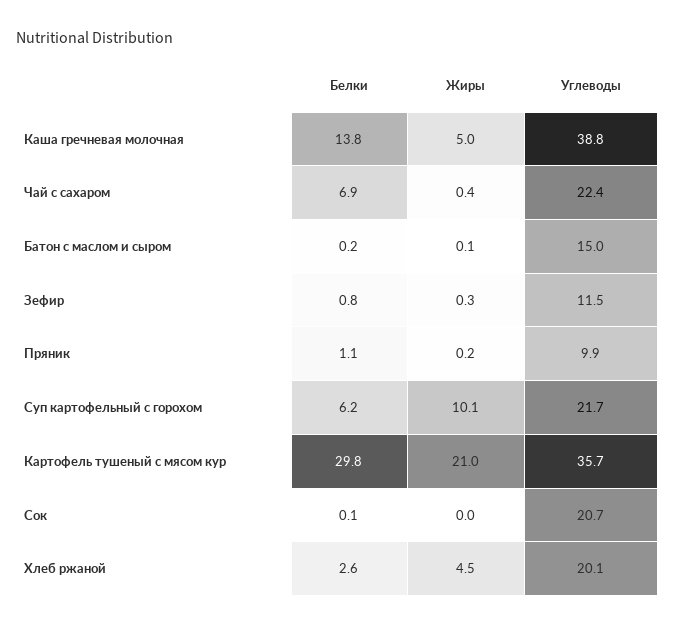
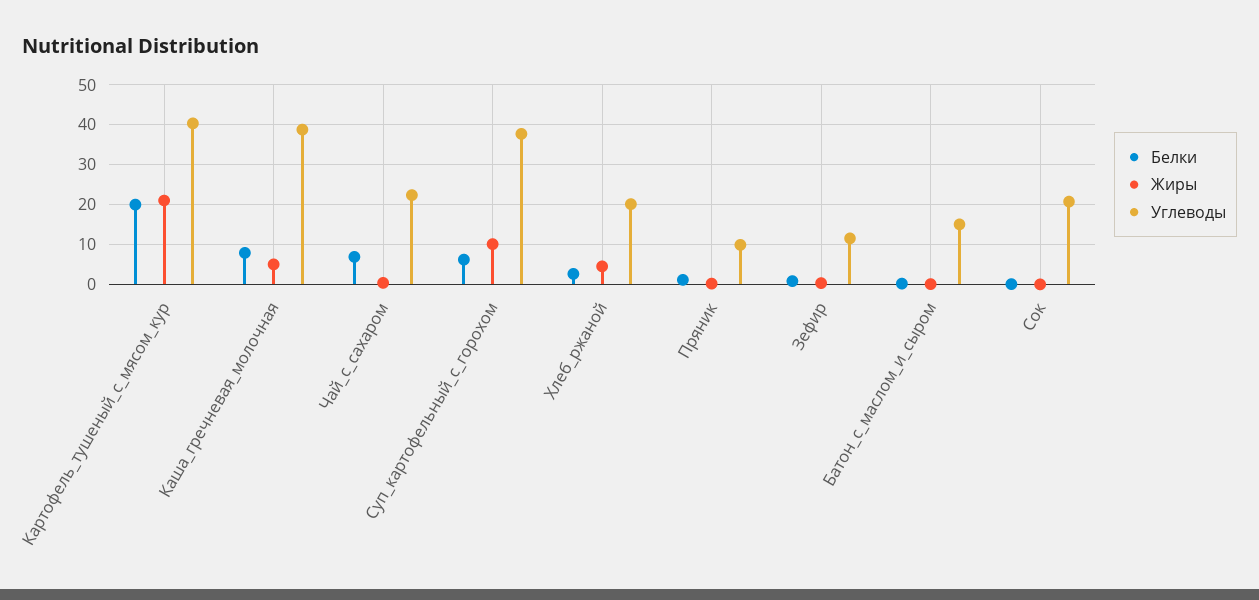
  {
    "Белки": {
-     "Каша гречневая молочная": 13.8,
+     "Каша гречневая молочная": 8,
      "Чай с сахаром": 6.9,
      "Батон с маслом и сыром": 0.2,
      "Зефир": 0.8,
      "Пряник": 1.1,
      "Суп картофельный с горохом": 6.2,
-     "Картофель тушеный с мясом кур": 29.8,
+     "Картофель тушеный с мясом кур": 20,
      "Сок": 0.1,
      "Хлеб ржаной": 2.6
    },
    "Жиры": {
      "Каша гречневая молочная": 5,
      "Чай с сахаром": 0.4,
      "Батон с маслом и сыром": 0.1,
      "Зефир": 0.3,
      "Пряник": 0.2,
      "Суп картофельный с горохом": 10.1,
      "Картофель тушеный с мясом кур": 21,
      "Сок": 0,
      "Хлеб ржаной": 4.5
    },
    "Углеводы": {
      "Каша гречневая молочная": 38.8,
      "Чай с сахаром": 22.4,
      "Батон с маслом и сыром": 15,
      "Зефир": 11.5,
      "Пряник": 9.9,
-     "Суп картофельный с горохом": 21.7,
+     "Суп картофельный с горохом": 38,
-     "Картофель тушеный с мясом кур": 35.7,
+     "Картофель тушеный с мясом кур": 40,
      "Сок": 20.7,
      "Хлеб ржаной": 20.1
    }
  }

